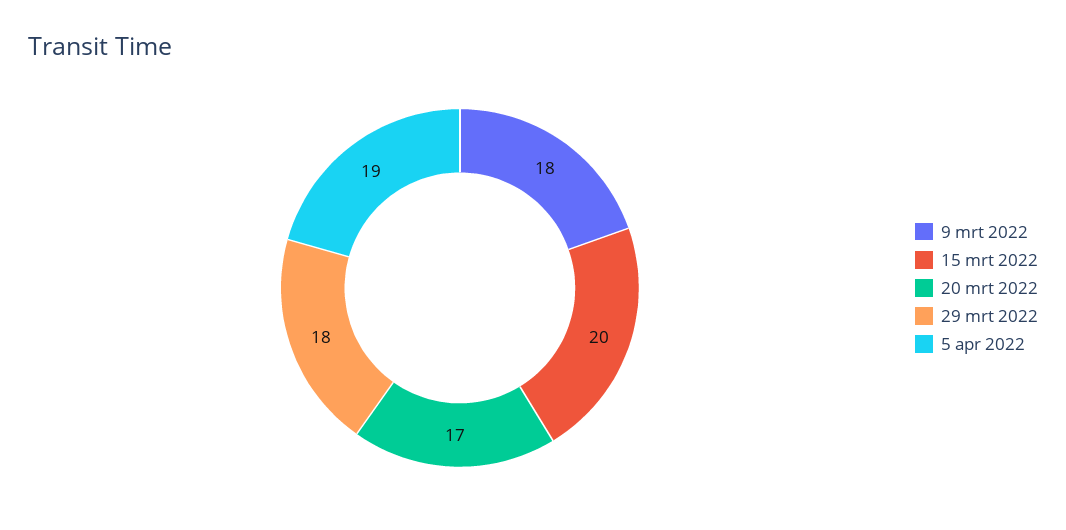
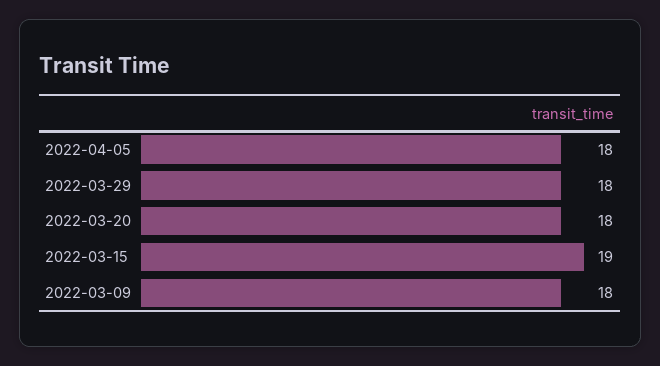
  {
    "9 mrt 2022": 18,
-   "15 mrt 2022": 20,
+   "15 mrt 2022": 19,
-   "20 mrt 2022": 17,
+   "20 mrt 2022": 18,
    "29 mrt 2022": 18,
-   "5 apr 2022": 19
+   "5 apr 2022": 18
  }

